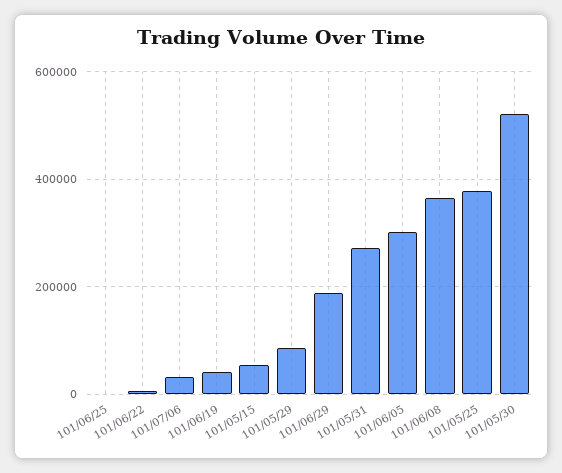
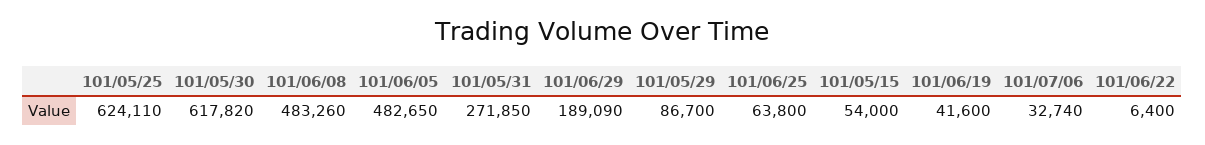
  {
-   "101/06/25": 0,
+   "101/06/25": 63800,
    "101/06/22": 6400,
    "101/07/06": 32740,
    "101/06/19": 41600,
    "101/05/15": 54000,
    "101/05/29": 86700,
    "101/06/29": 189090,
    "101/05/31": 271850,
-   "101/06/05": 300000,
+   "101/06/05": 482650,
-   "101/06/08": 360000,
+   "101/06/08": 483260,
-   "101/05/25": 380000,
+   "101/05/25": 624110,
-   "101/05/30": 520000
+   "101/05/30": 617820
  }

